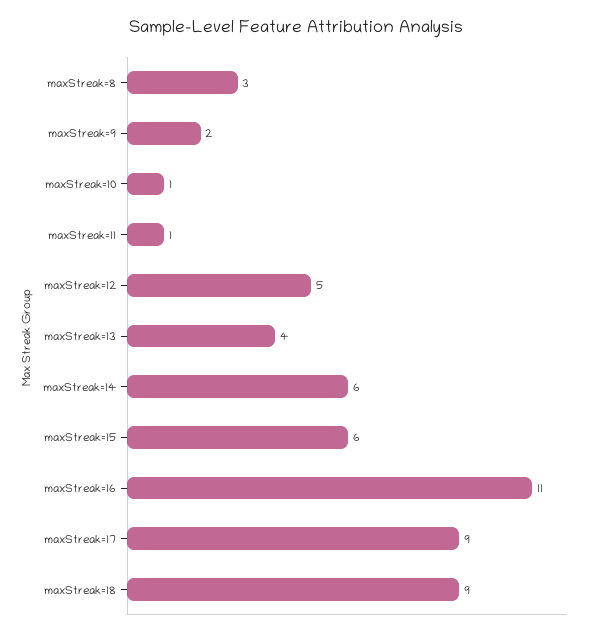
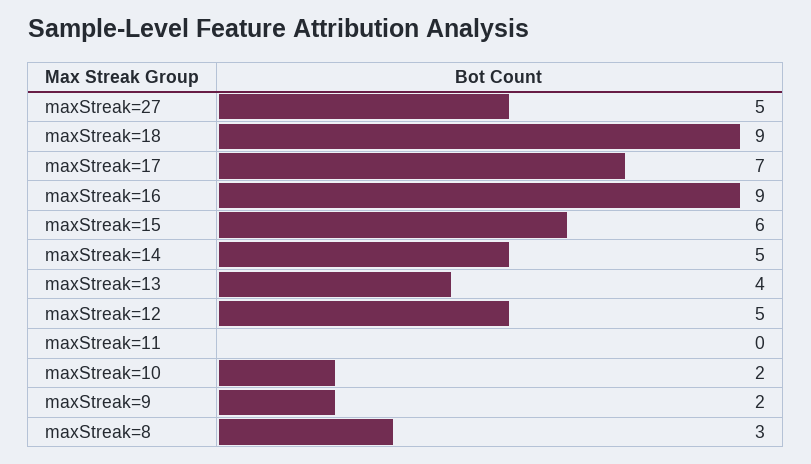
  {
    "maxStreak=8": 3,
    "maxStreak=9": 2,
-   "maxStreak=10": 1,
+   "maxStreak=10": 2,
-   "maxStreak=11": 1,
+   "maxStreak=11": 0,
    "maxStreak=12": 5,
    "maxStreak=13": 4,
-   "maxStreak=14": 6,
+   "maxStreak=14": 5,
    "maxStreak=15": 6,
-   "maxStreak=16": 11,
+   "maxStreak=16": 9,
-   "maxStreak=17": 9,
+   "maxStreak=17": 7,
-   "maxStreak=18": 9
+   "maxStreak=18": 9,
+   "maxStreak=27": 5
  }

